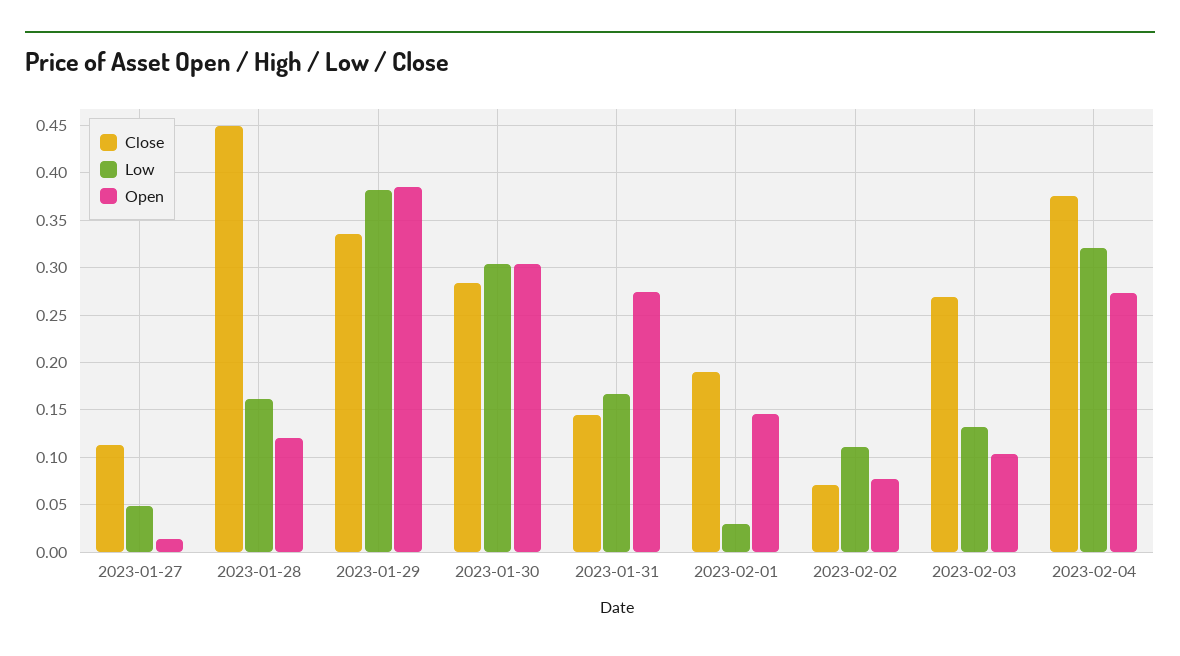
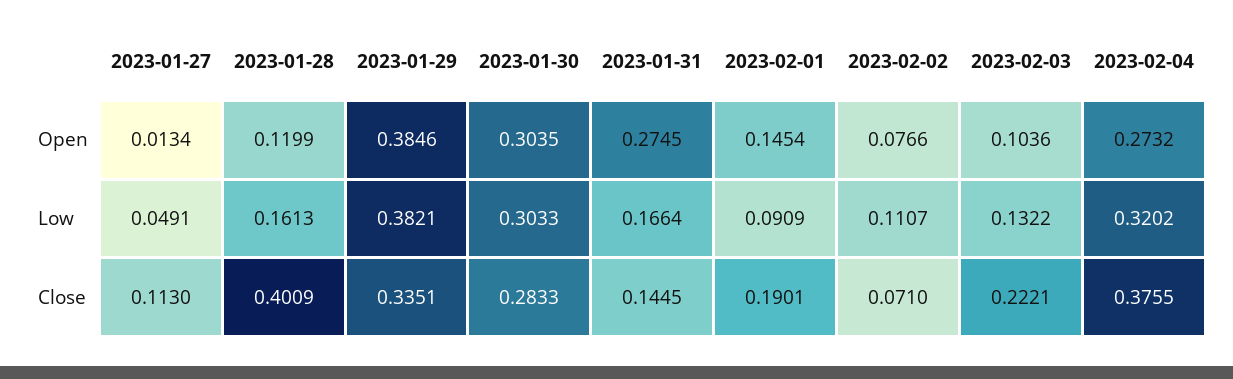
  {
    "Close": {
      "2023-01-27": 0.113,
-     "2023-01-28": 0.45,
+     "2023-01-28": 0.4009,
      "2023-01-29": 0.3351,
      "2023-01-30": 0.2833,
      "2023-01-31": 0.1445,
      "2023-02-01": 0.1901,
      "2023-02-02": 0.071,
-     "2023-02-03": 0.27,
+     "2023-02-03": 0.2221,
      "2023-02-04": 0.3755
    },
    "Low": {
      "2023-01-27": 0.0491,
      "2023-01-28": 0.1613,
      "2023-01-29": 0.3821,
      "2023-01-30": 0.3033,
      "2023-01-31": 0.1664,
-     "2023-02-01": 0.03,
+     "2023-02-01": 0.0909,
      "2023-02-02": 0.1107,
      "2023-02-03": 0.1322,
      "2023-02-04": 0.3202
    },
    "Open": {
      "2023-01-27": 0.0134,
      "2023-01-28": 0.1199,
      "2023-01-29": 0.3846,
      "2023-01-30": 0.3035,
      "2023-01-31": 0.2745,
      "2023-02-01": 0.1454,
      "2023-02-02": 0.0766,
      "2023-02-03": 0.1036,
      "2023-02-04": 0.2732
    }
  }

